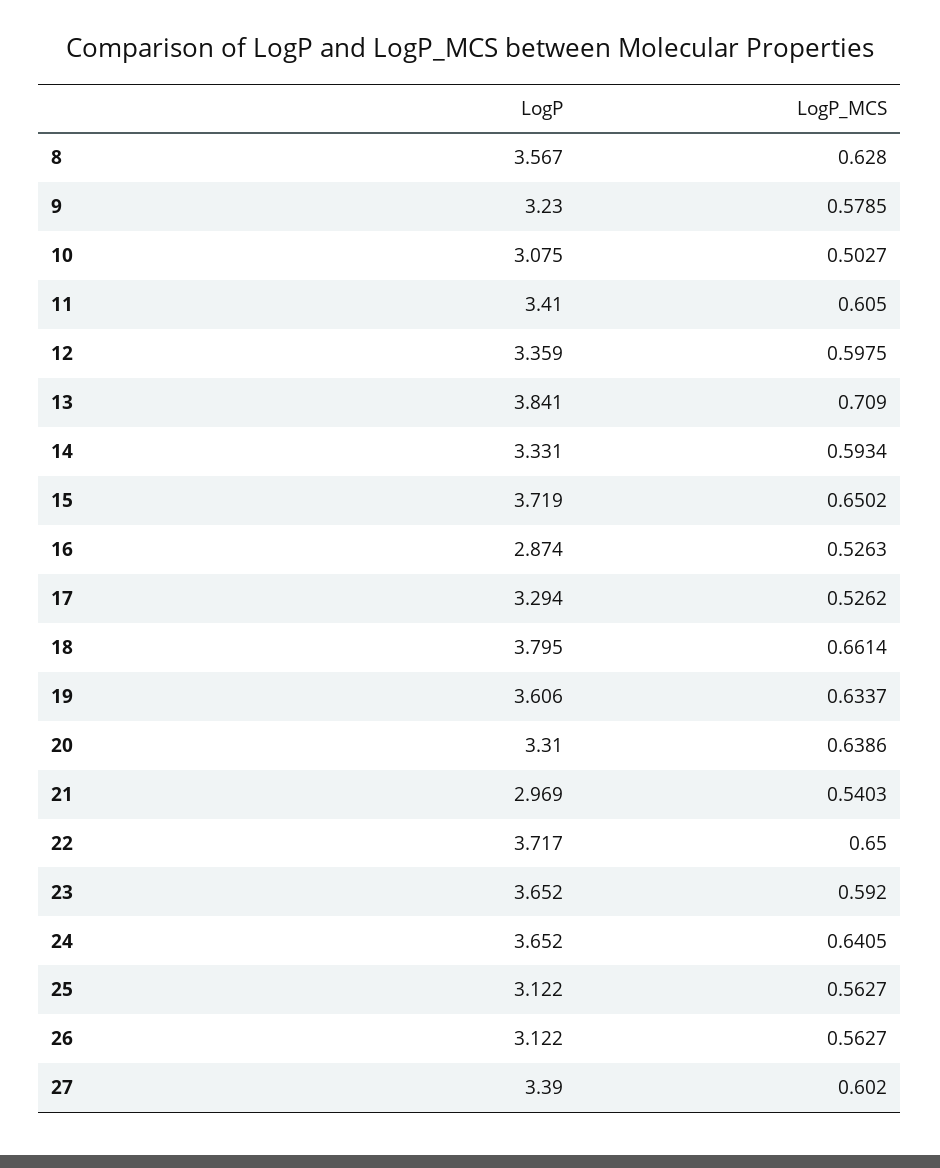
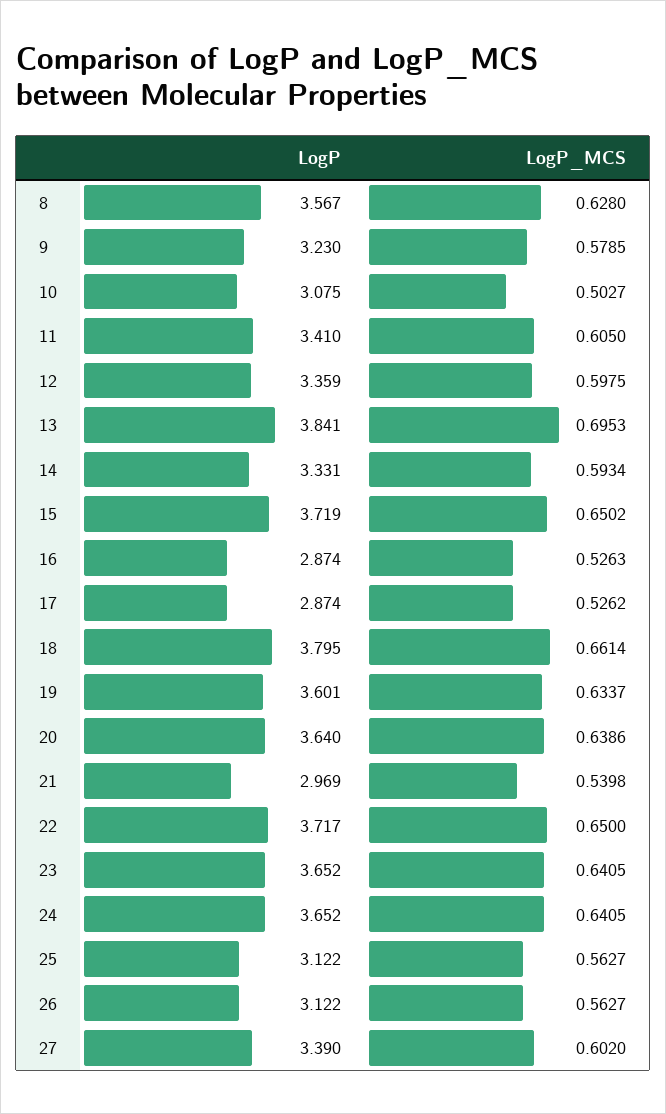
  {
    "LogP": {
      "8": 3.567,
      "9": 3.23,
      "10": 3.075,
      "11": 3.41,
      "12": 3.359,
      "13": 3.841,
      "14": 3.331,
      "15": 3.719,
      "16": 2.874,
-     "17": 3.294,
+     "17": 2.874,
      "18": 3.795,
-     "19": 3.606,
+     "19": 3.601,
-     "20": 3.31,
+     "20": 3.64,
      "21": 2.969,
      "22": 3.717,
      "23": 3.652,
      "24": 3.652,
      "25": 3.122,
      "26": 3.122,
      "27": 3.39
    },
    "LogP_MCS": {
      "8": 0.628,
      "9": 0.5785,
      "10": 0.5027,
      "11": 0.605,
      "12": 0.5975,
-     "13": 0.709,
+     "13": 0.6953,
      "14": 0.5934,
      "15": 0.6502,
      "16": 0.5263,
      "17": 0.5262,
      "18": 0.6614,
      "19": 0.6337,
      "20": 0.6386,
-     "21": 0.5403,
+     "21": 0.5398,
      "22": 0.65,
-     "23": 0.592,
+     "23": 0.6405,
      "24": 0.6405,
      "25": 0.5627,
      "26": 0.5627,
      "27": 0.602
    }
  }

